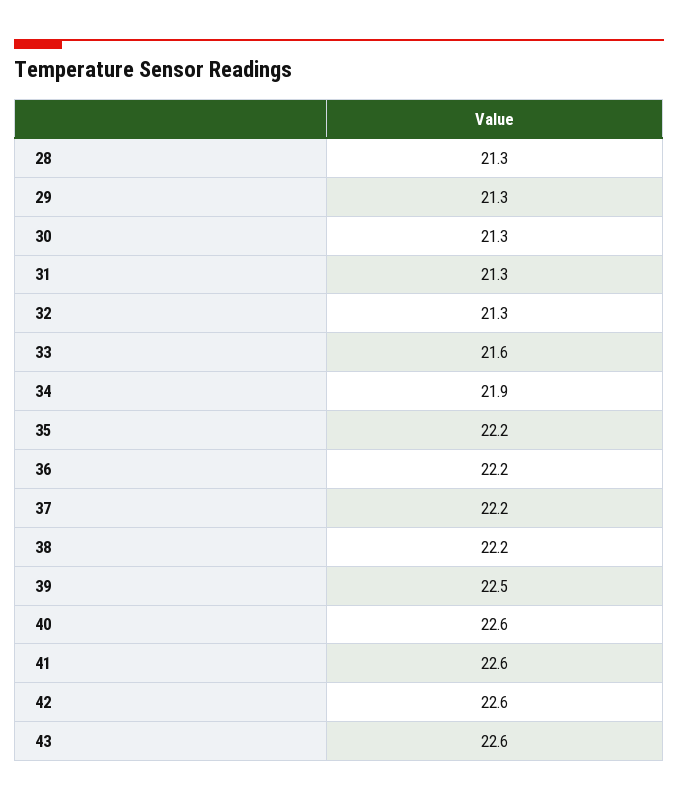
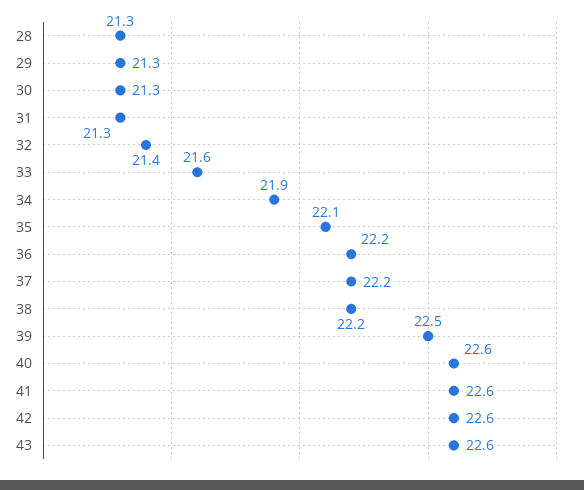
  {
    "28": 21.3,
    "29": 21.3,
    "30": 21.3,
    "31": 21.3,
-   "32": 21.3,
+   "32": 21.4,
    "33": 21.6,
    "34": 21.9,
-   "35": 22.2,
+   "35": 22.1,
    "36": 22.2,
    "37": 22.2,
    "38": 22.2,
    "39": 22.5,
    "40": 22.6,
    "41": 22.6,
    "42": 22.6,
    "43": 22.6
  }

